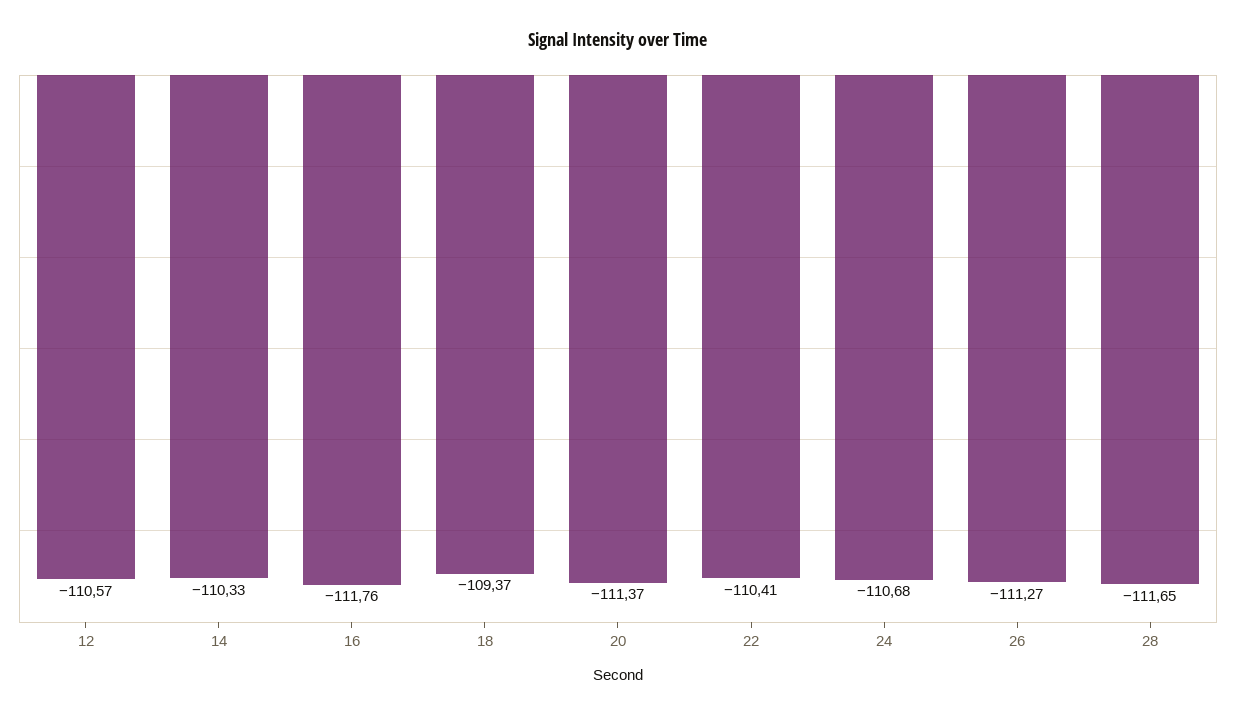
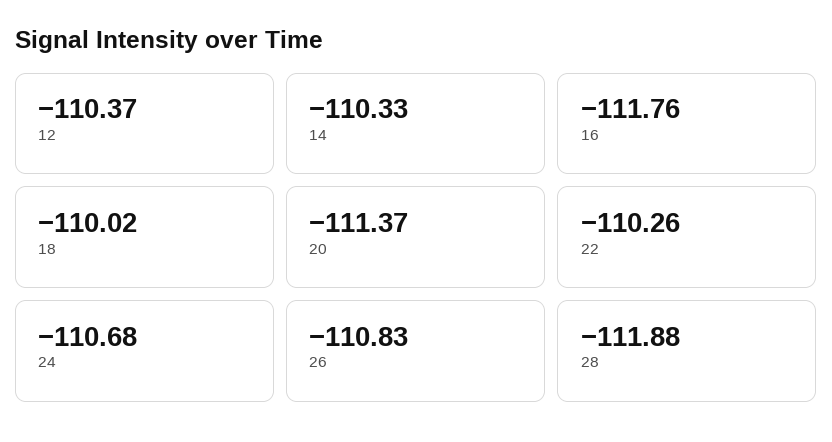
  {
-   "12": -110.57,
+   "12": -110.37,
    "14": -110.33,
    "16": -111.76,
-   "18": -109.37,
+   "18": -110.02,
    "20": -111.37,
-   "22": -110.41,
+   "22": -110.26,
    "24": -110.68,
-   "26": -111.27,
+   "26": -110.83,
-   "28": -111.65
+   "28": -111.88
  }

